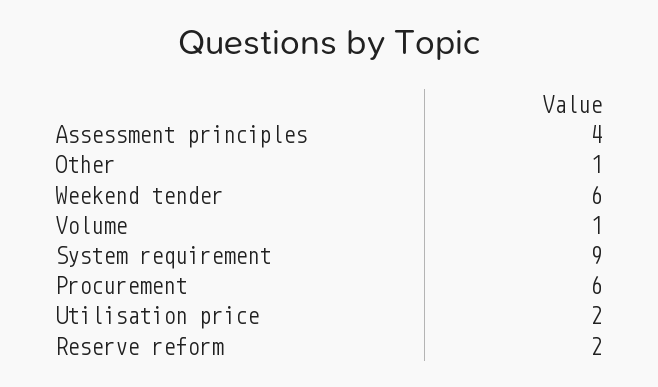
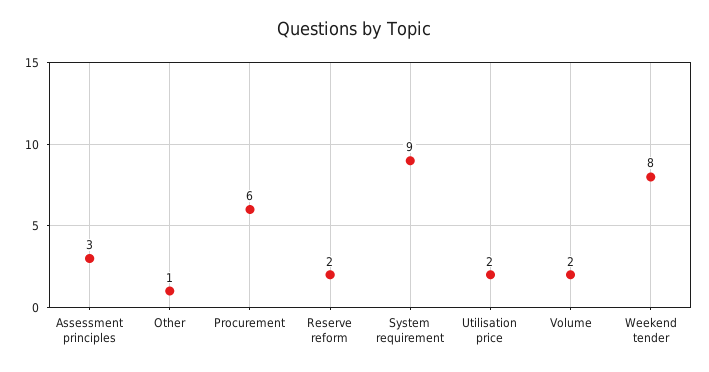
  {
-   "Assessment principles": 4,
+   "Assessment principles": 3,
    "Other": 1,
-   "Weekend tender": 6,
+   "Weekend tender": 8,
-   "Volume": 1,
+   "Volume": 2,
    "System requirement": 9,
    "Procurement": 6,
    "Utilisation price": 2,
    "Reserve reform": 2
  }

